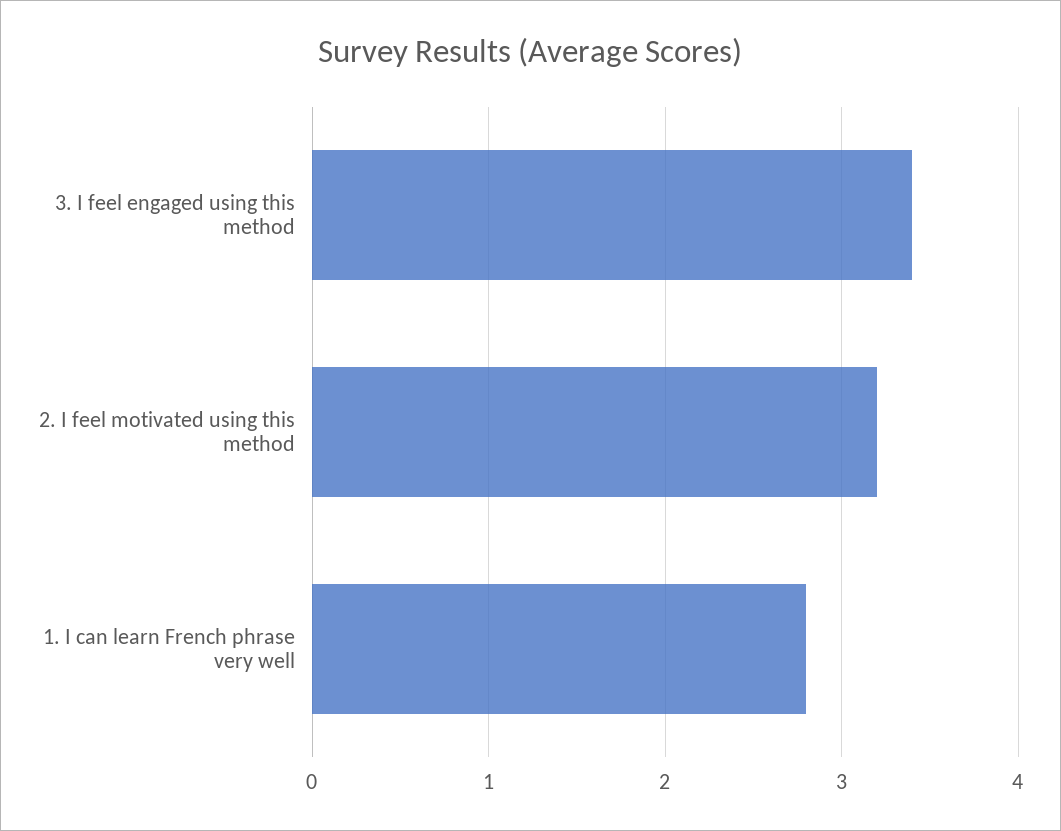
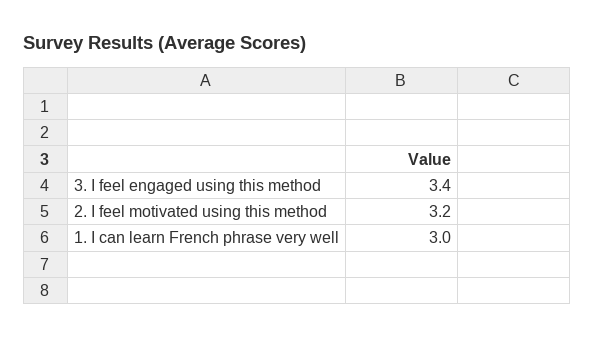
  {
    "3. I feel engaged using this method": 3.4,
    "2. I feel motivated using this method": 3.2,
-   "1. I can learn French phrase very well": 2.8
+   "1. I can learn French phrase very well": 3
  }

